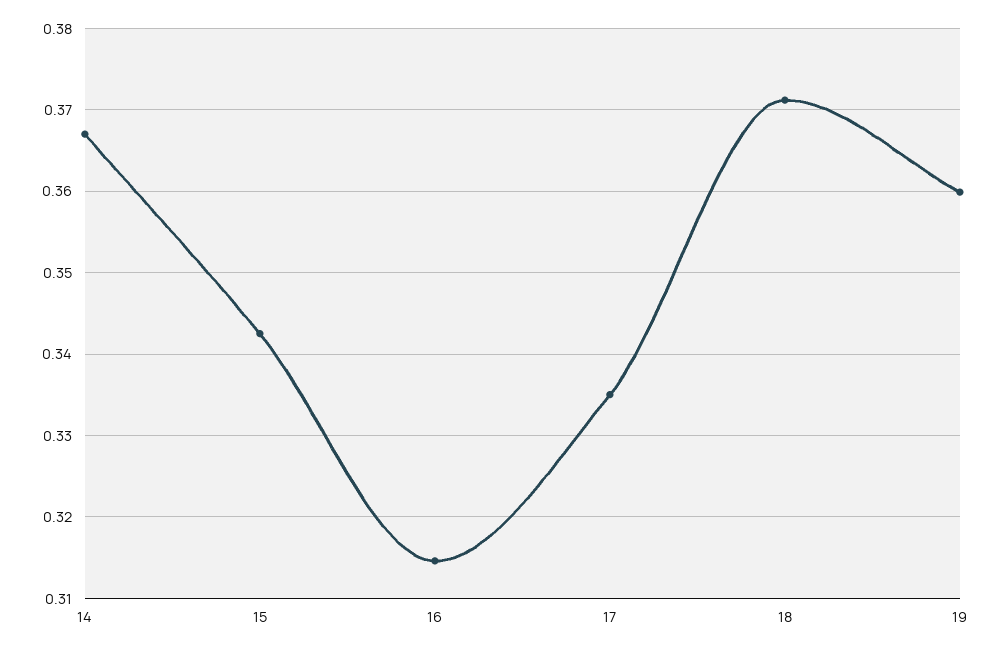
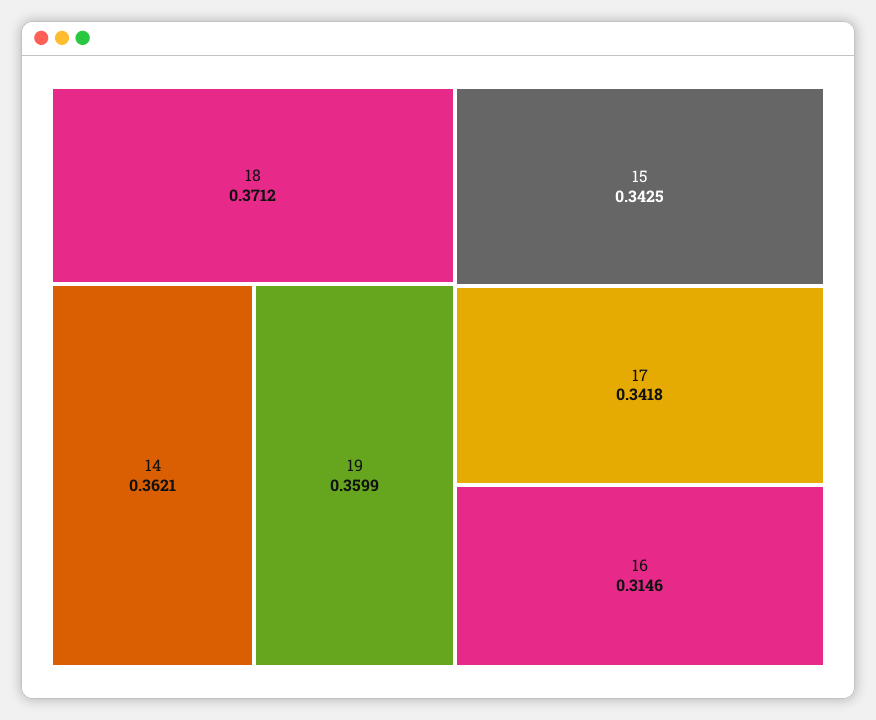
  {
-   "14": 0.367,
+   "14": 0.3621,
    "15": 0.3425,
    "16": 0.3146,
-   "17": 0.335,
+   "17": 0.3418,
    "18": 0.3712,
    "19": 0.3599
  }

